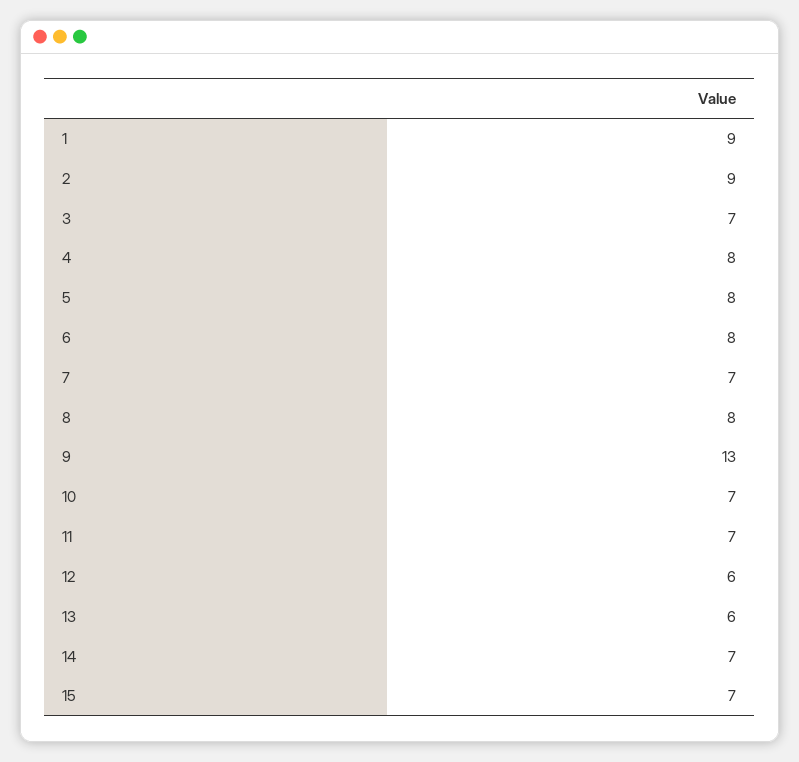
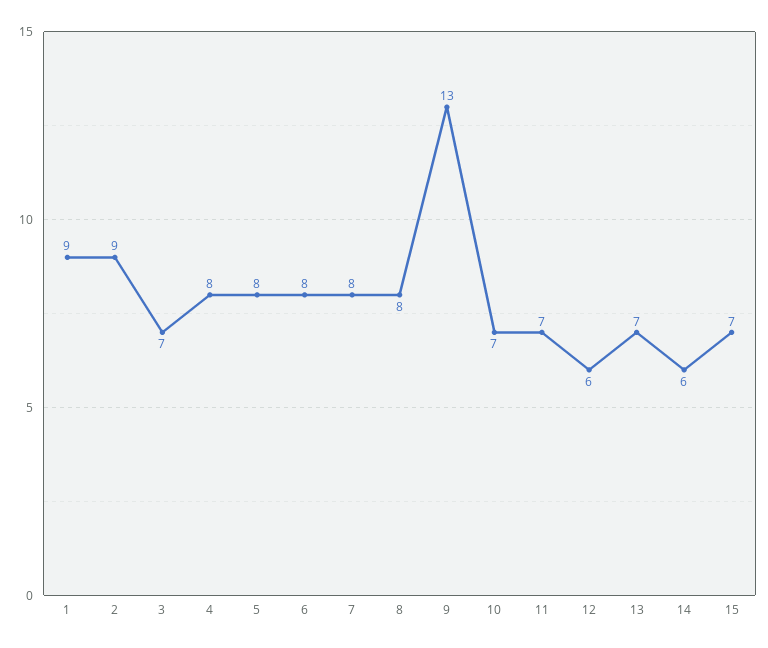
  {
    "1": 9,
    "2": 9,
    "3": 7,
    "4": 8,
    "5": 8,
    "6": 8,
-   "7": 7,
+   "7": 8,
    "8": 8,
    "9": 13,
    "10": 7,
    "11": 7,
    "12": 6,
-   "13": 6,
+   "13": 7,
-   "14": 7,
+   "14": 6,
    "15": 7
  }

